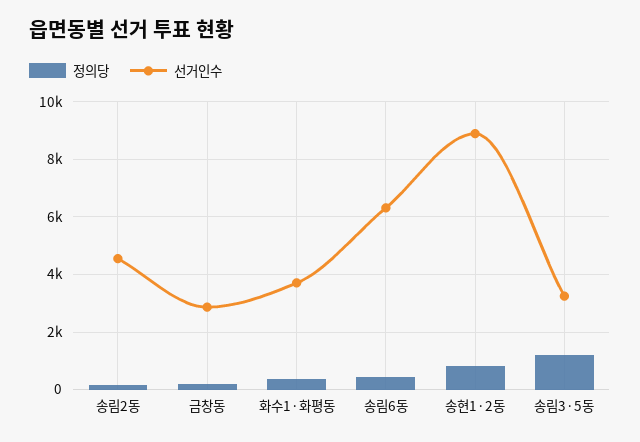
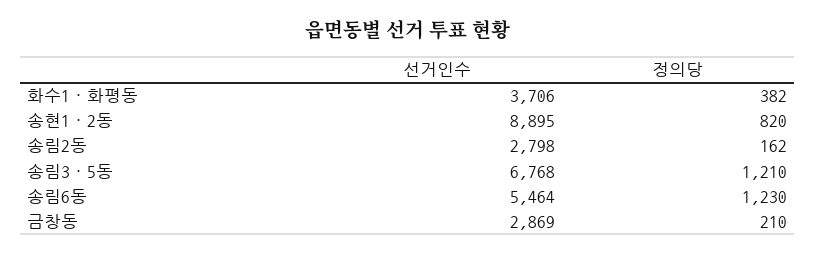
  {
    "정의당": {
      "송림2동": 162,
      "금창동": 210,
      "화수1·화평동": 382,
-     "송림6동": 500,
+     "송림6동": 1230,
      "송현1·2동": 820,
      "송림3·5동": 1210
    },
    "선거인수": {
-     "송림2동": 4500,
+     "송림2동": 2798,
      "금창동": 2869,
      "화수1·화평동": 3706,
-     "송림6동": 6250,
+     "송림6동": 5464,
      "송현1·2동": 8895,
-     "송림3·5동": 3250
+     "송림3·5동": 6768
    }
  }

